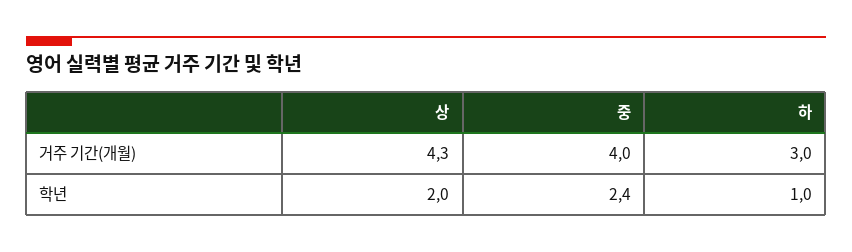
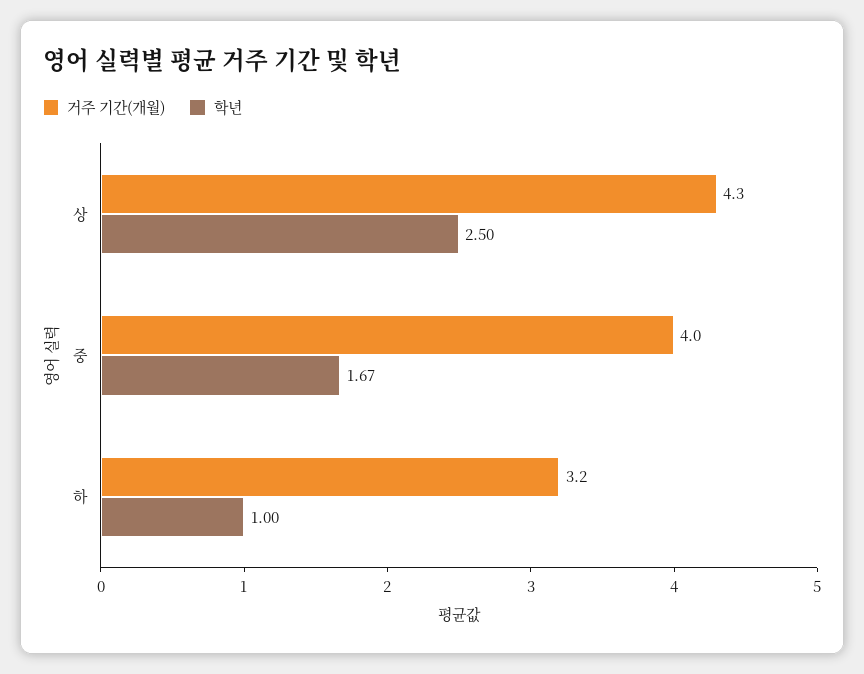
  {
    "거주 기간(개월)": {
      "상": 4.3,
      "중": 4,
-     "하": 3
+     "하": 3.2
    },
    "학년": {
-     "상": 2,
+     "상": 2.5,
-     "중": 2.4,
+     "중": 1.67,
      "하": 1
    }
  }

